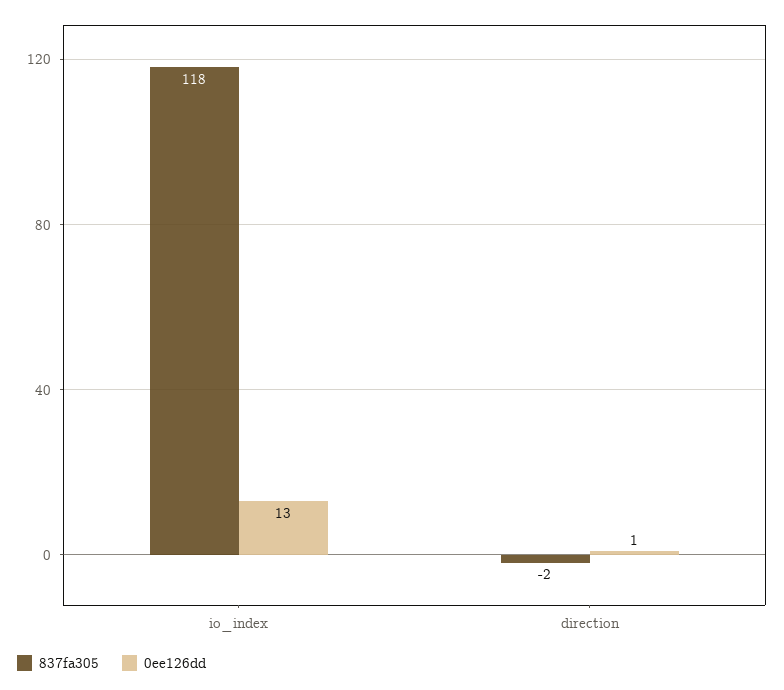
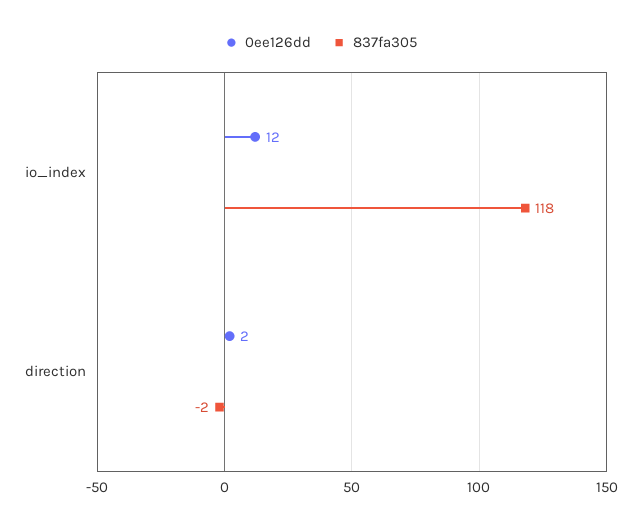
  {
    "837fa305": {
      "io_index": 118,
      "direction": -2
    },
    "0ee126dd": {
-     "io_index": 13,
+     "io_index": 12,
-     "direction": 1
+     "direction": 2
    }
  }

